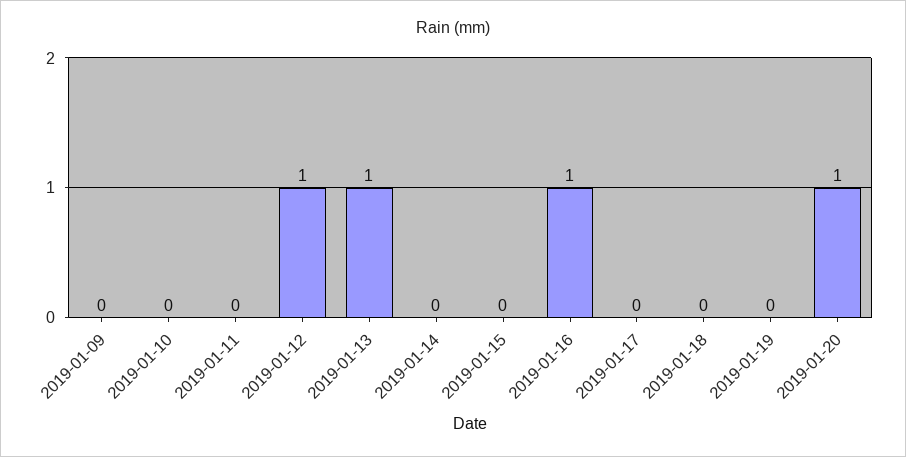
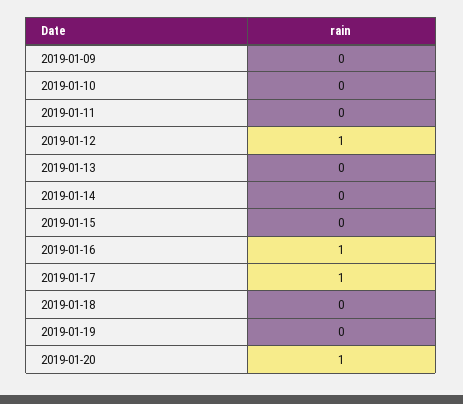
  {
    "2019-01-09": 0,
    "2019-01-10": 0,
    "2019-01-11": 0,
    "2019-01-12": 1,
-   "2019-01-13": 1,
+   "2019-01-13": 0,
    "2019-01-14": 0,
    "2019-01-15": 0,
    "2019-01-16": 1,
-   "2019-01-17": 0,
+   "2019-01-17": 1,
    "2019-01-18": 0,
    "2019-01-19": 0,
    "2019-01-20": 1
  }

